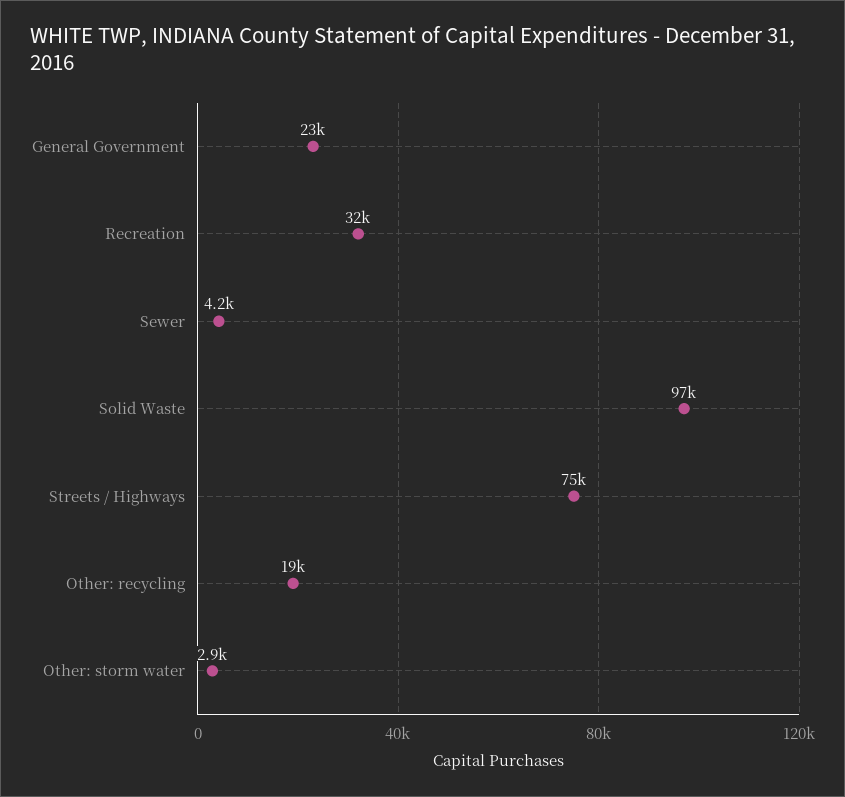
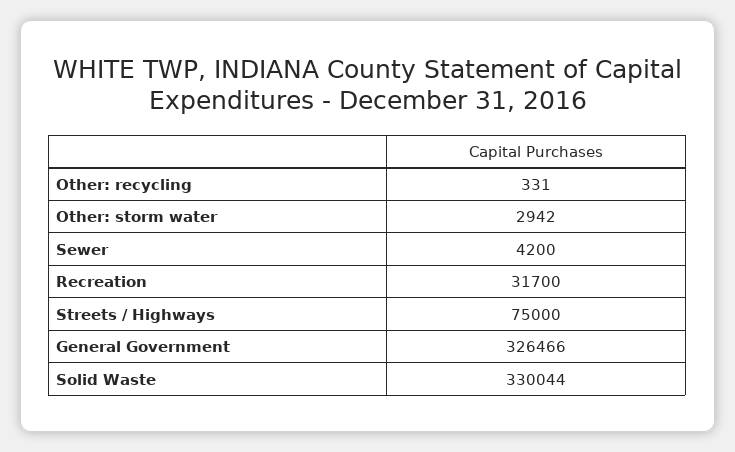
  {
-   "General Government": 23000,
+   "General Government": 326466,
    "Recreation": 31700,
    "Sewer": 4200,
-   "Solid Waste": 97000,
+   "Solid Waste": 330044,
    "Streets / Highways": 75000,
-   "Other: recycling": 19000,
+   "Other: recycling": 331,
    "Other: storm water": 2942
  }

